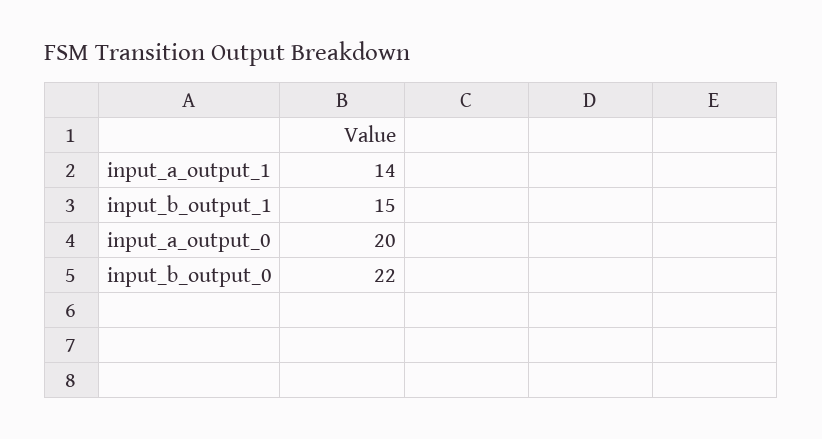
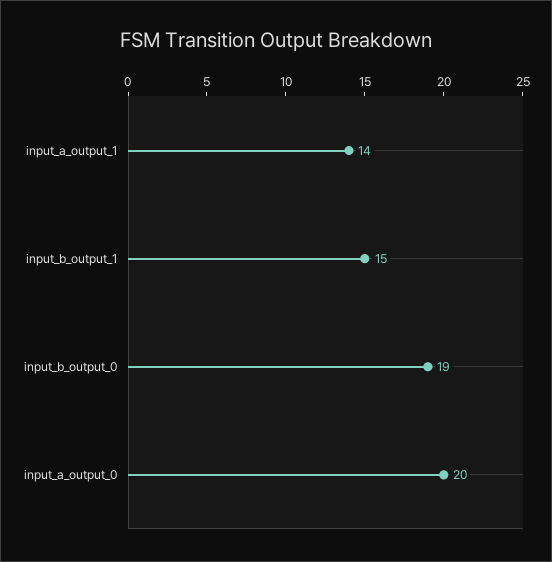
  {
    "input_a_output_1": 14,
    "input_b_output_1": 15,
    "input_a_output_0": 20,
-   "input_b_output_0": 22
+   "input_b_output_0": 19
  }

